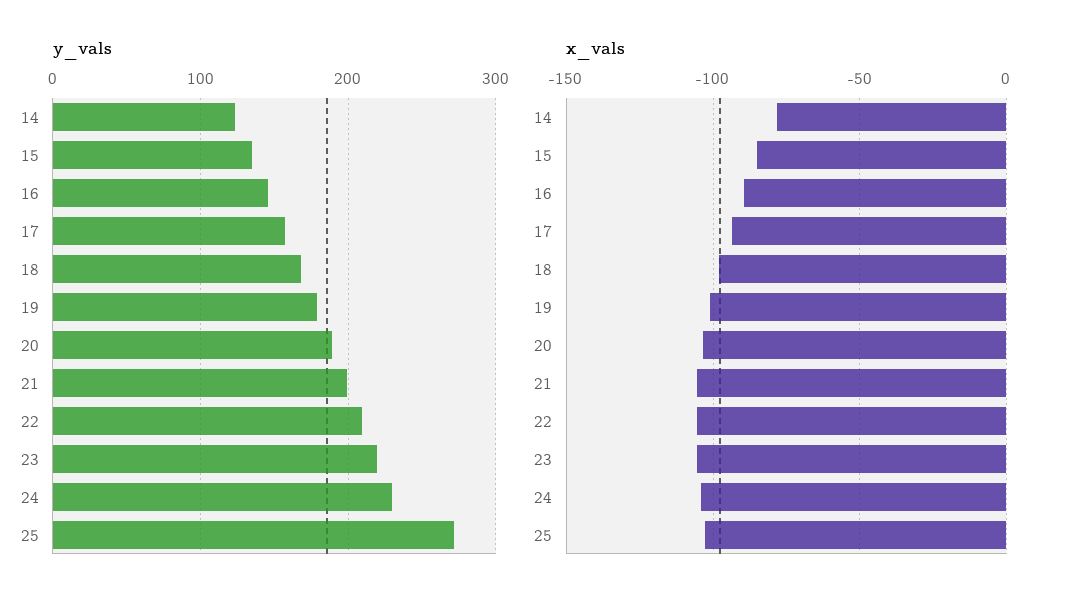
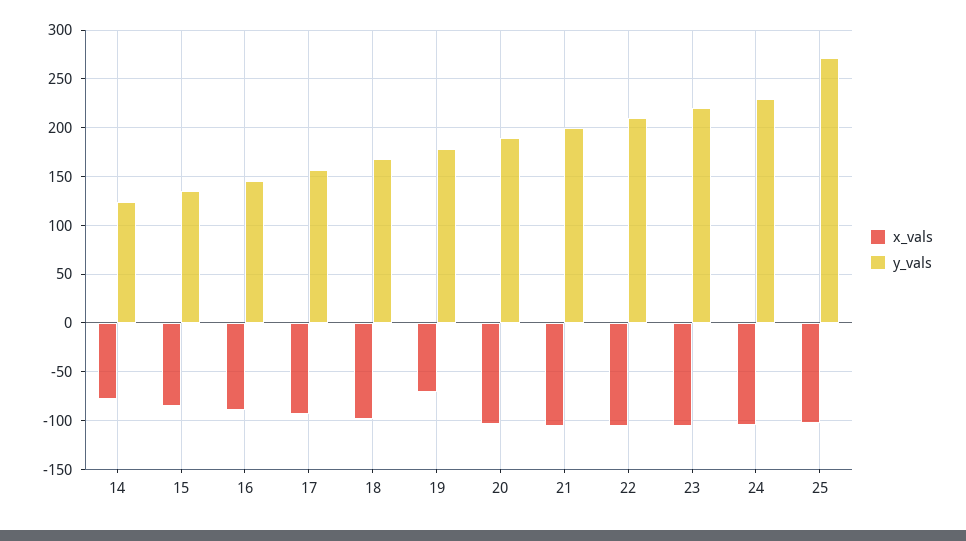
  {
    "y_vals": {
      "14": 120,
      "15": 130,
      "16": 150,
      "17": 160,
      "18": 170,
      "19": 180,
      "20": 190,
      "21": 200,
      "22": 210,
      "23": 220,
      "24": 230,
      "25": 270
    },
    "x_vals": {
      "14": -80,
      "15": -85,
      "16": -90,
      "17": -95,
      "18": -100,
-     "19": -100,
+     "19": -70,
      "20": -105,
      "21": -105,
      "22": -105,
      "23": -105,
      "24": -105,
      "25": -105
    }
  }

